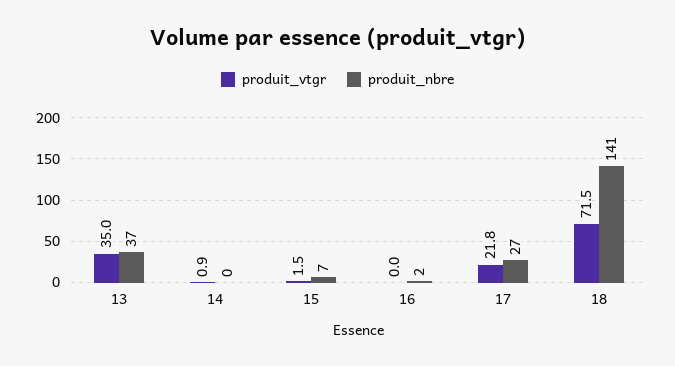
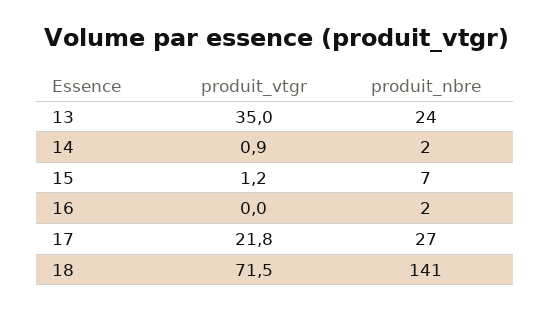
  {
    "produit_vtgr": {
      "13": 35,
      "14": 0.9,
-     "15": 1.5,
+     "15": 1.2,
      "16": 0,
      "17": 21.8,
      "18": 71.5
    },
    "produit_nbre": {
-     "13": 37,
+     "13": 24,
-     "14": 0,
+     "14": 2,
      "15": 7,
      "16": 2,
      "17": 27,
      "18": 141
    }
  }

